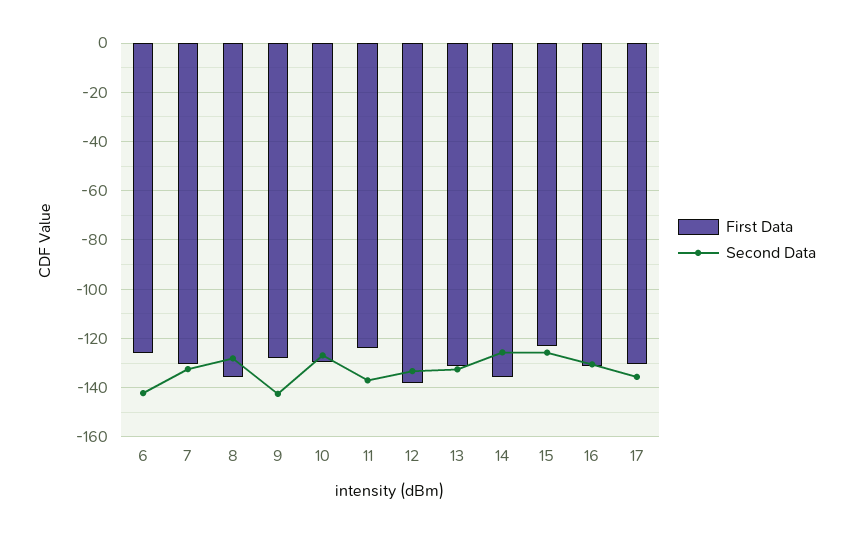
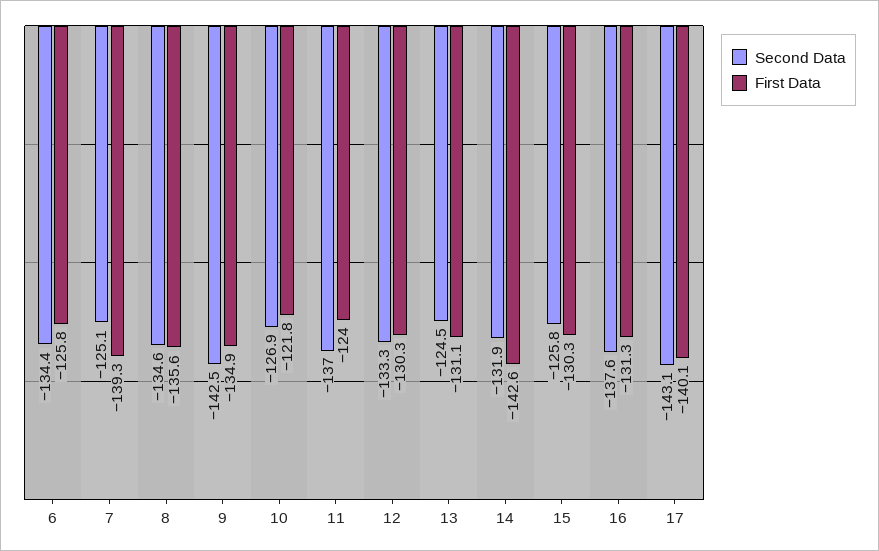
  {
    "First Data": {
      "6": -125.8,
-     "7": -130,
+     "7": -139.3,
      "8": -135.6,
-     "9": -127.5,
+     "9": -134.9,
-     "10": -130,
+     "10": -121.8,
      "11": -124,
-     "12": -137.5,
+     "12": -130.3,
      "13": -131.1,
-     "14": -135,
+     "14": -142.6,
-     "15": -122.5,
+     "15": -130.3,
      "16": -131.3,
-     "17": -130
+     "17": -140.1
    },
    "Second Data": {
-     "6": -142.5,
+     "6": -134.4,
-     "7": -132.5,
+     "7": -125.1,
-     "8": -127.5,
+     "8": -134.6,
      "9": -142.5,
      "10": -126.9,
      "11": -137,
      "12": -133.3,
-     "13": -132.5,
+     "13": -124.5,
-     "14": -125,
+     "14": -131.9,
      "15": -125.8,
-     "16": -130,
+     "16": -137.6,
-     "17": -135
+     "17": -143.1
    }
  }

